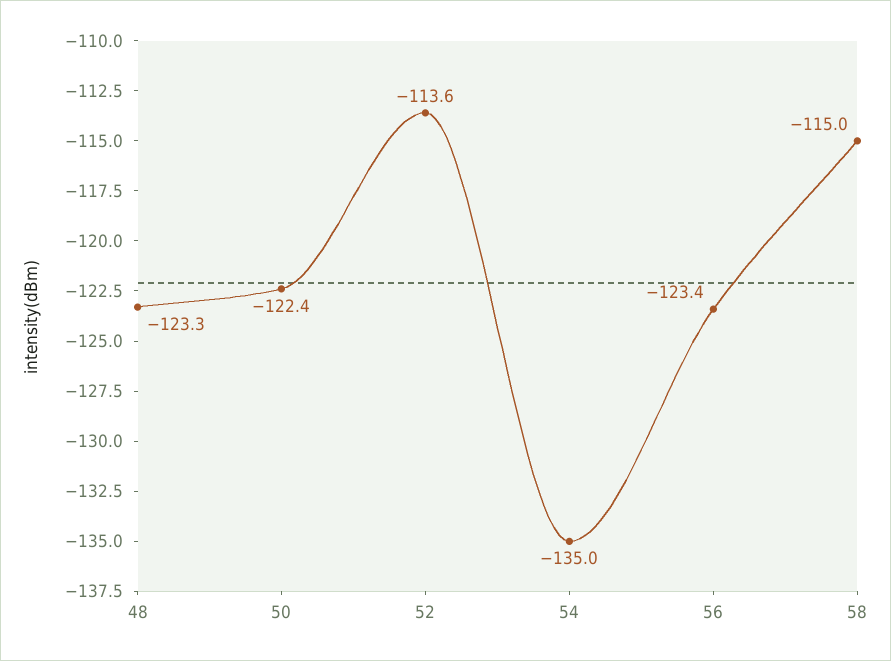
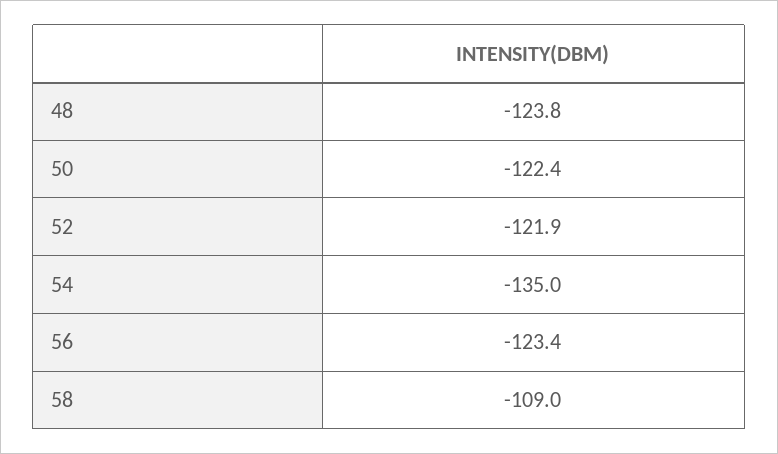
  {
-   "48": -123.3,
+   "48": -123.8,
    "50": -122.4,
-   "52": -113.6,
+   "52": -121.9,
    "54": -135,
    "56": -123.4,
-   "58": -115
+   "58": -109
  }

